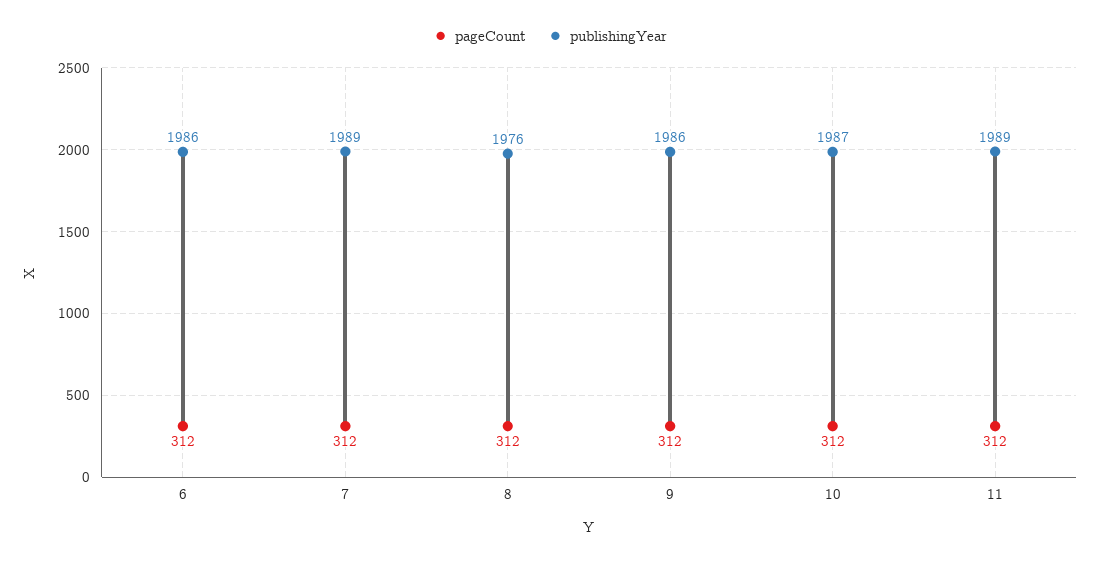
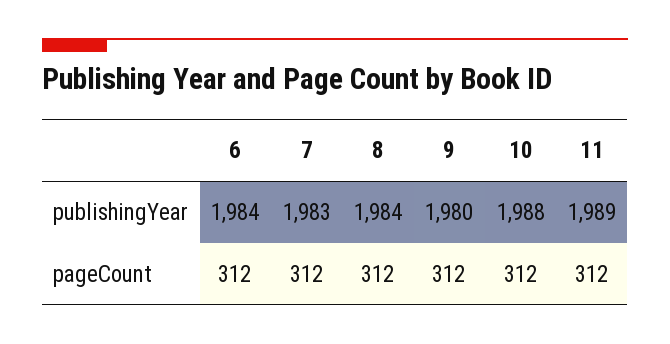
  {
    "pageCount": {
      "6": 312,
      "7": 312,
      "8": 312,
      "9": 312,
      "10": 312,
      "11": 312
    },
    "publishingYear": {
-     "6": 1986,
+     "6": 1984,
-     "7": 1989,
+     "7": 1983,
-     "8": 1976,
+     "8": 1984,
-     "9": 1986,
+     "9": 1980,
-     "10": 1987,
+     "10": 1988,
      "11": 1989
    }
  }

